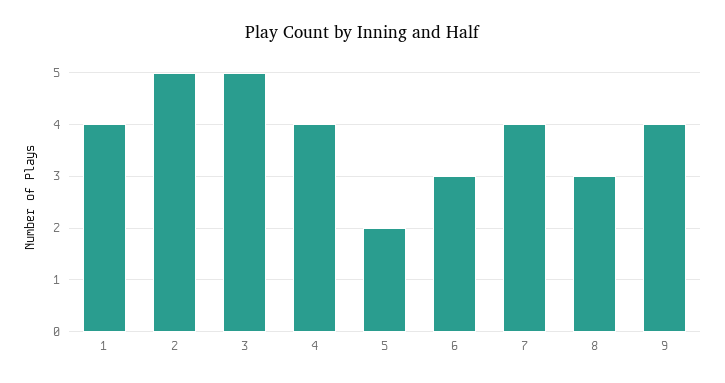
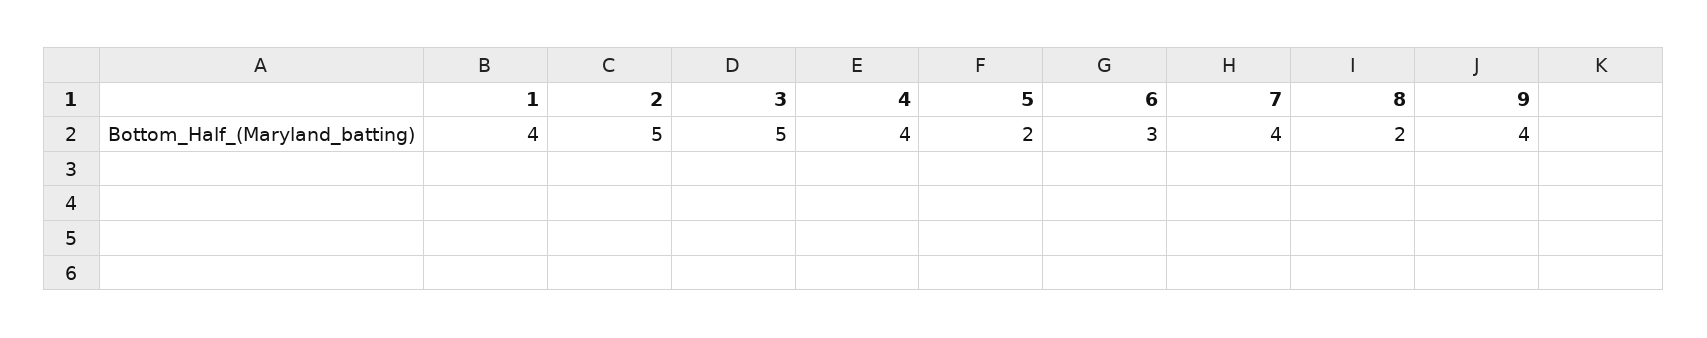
  {
    "1": 4,
    "2": 5,
    "3": 5,
    "4": 4,
    "5": 2,
    "6": 3,
    "7": 4,
-   "8": 3,
+   "8": 2,
    "9": 4
  }

